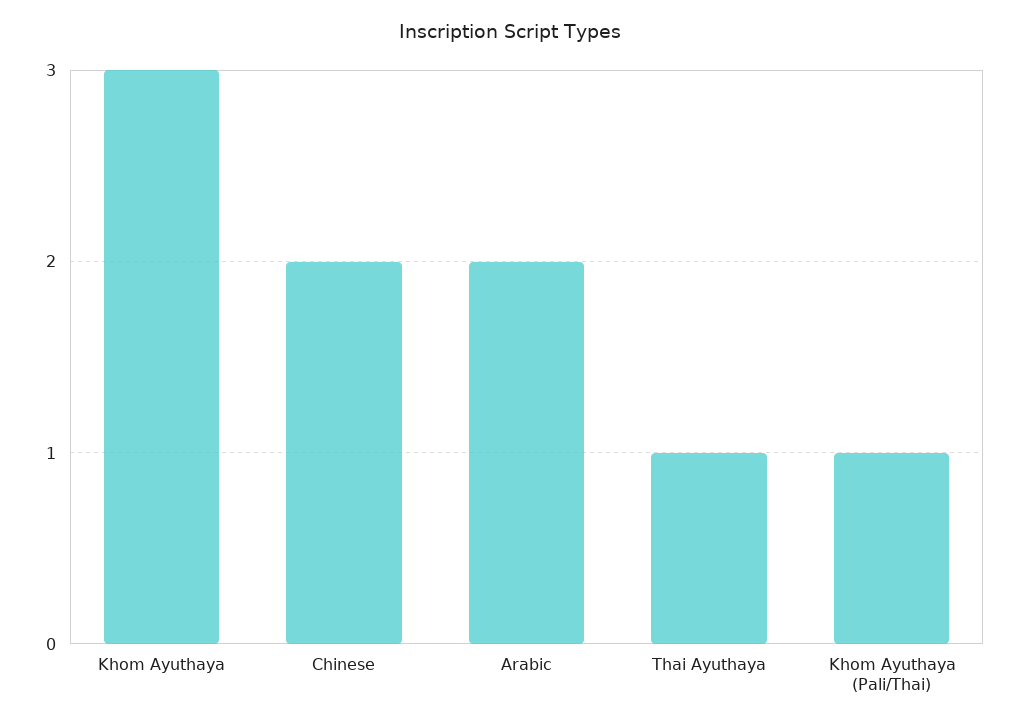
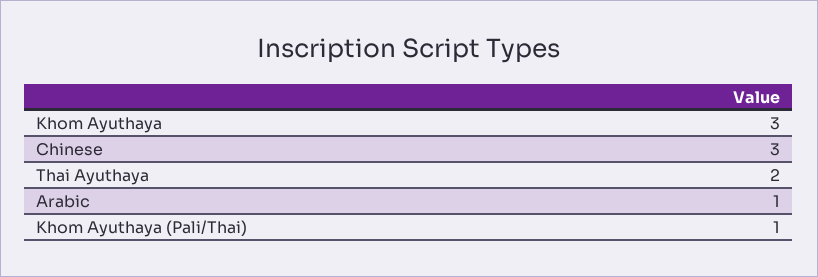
  {
    "Khom Ayuthaya": 3,
-   "Chinese": 2,
+   "Chinese": 3,
-   "Arabic": 2,
+   "Arabic": 1,
-   "Thai Ayuthaya": 1,
+   "Thai Ayuthaya": 2,
    "Khom Ayuthaya (Pali/Thai)": 1
  }

